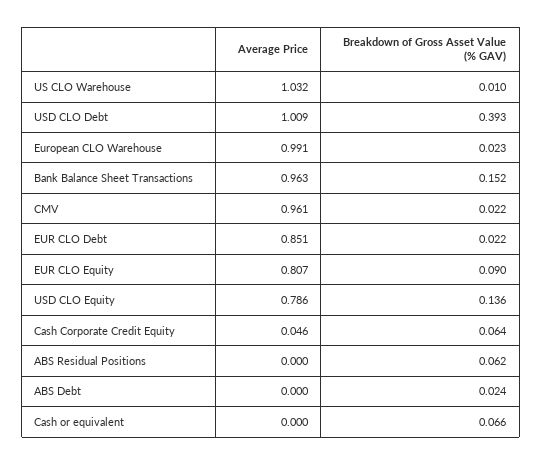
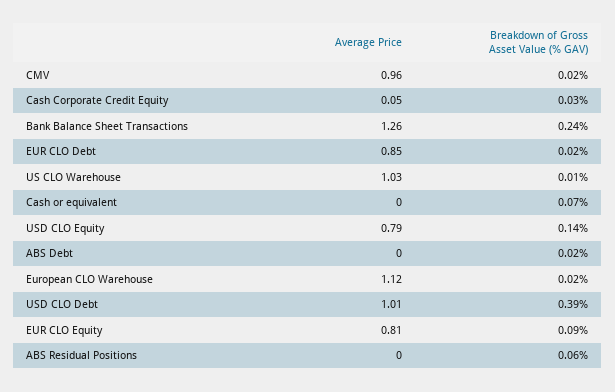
  {
    "Average Price": {
      "US CLO Warehouse": 1.032,
      "USD CLO Debt": 1.009,
-     "European CLO Warehouse": 0.991,
+     "European CLO Warehouse": 1.12,
-     "Bank Balance Sheet Transactions": 0.963,
+     "Bank Balance Sheet Transactions": 1.26,
      "CMV": 0.961,
      "EUR CLO Debt": 0.851,
      "EUR CLO Equity": 0.807,
      "USD CLO Equity": 0.786,
      "Cash Corporate Credit Equity": 0.046,
      "ABS Residual Positions": 0,
      "ABS Debt": 0,
      "Cash or equivalent": 0
    },
    "Breakdown of Gross Asset Value (% GAV)": {
      "US CLO Warehouse": 0.01,
      "USD CLO Debt": 0.393,
      "European CLO Warehouse": 0.023,
-     "Bank Balance Sheet Transactions": 0.152,
+     "Bank Balance Sheet Transactions": 0.24,
      "CMV": 0.022,
      "EUR CLO Debt": 0.022,
      "EUR CLO Equity": 0.09,
      "USD CLO Equity": 0.136,
-     "Cash Corporate Credit Equity": 0.064,
+     "Cash Corporate Credit Equity": 0.03,
      "ABS Residual Positions": 0.062,
      "ABS Debt": 0.024,
      "Cash or equivalent": 0.066
    }
  }

